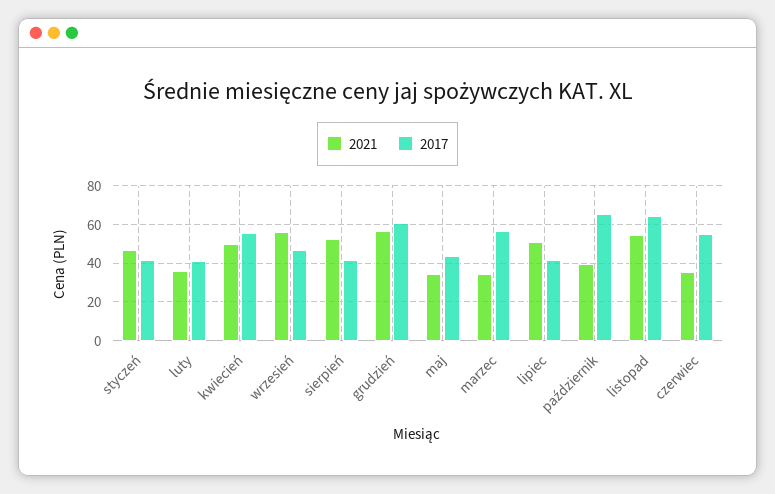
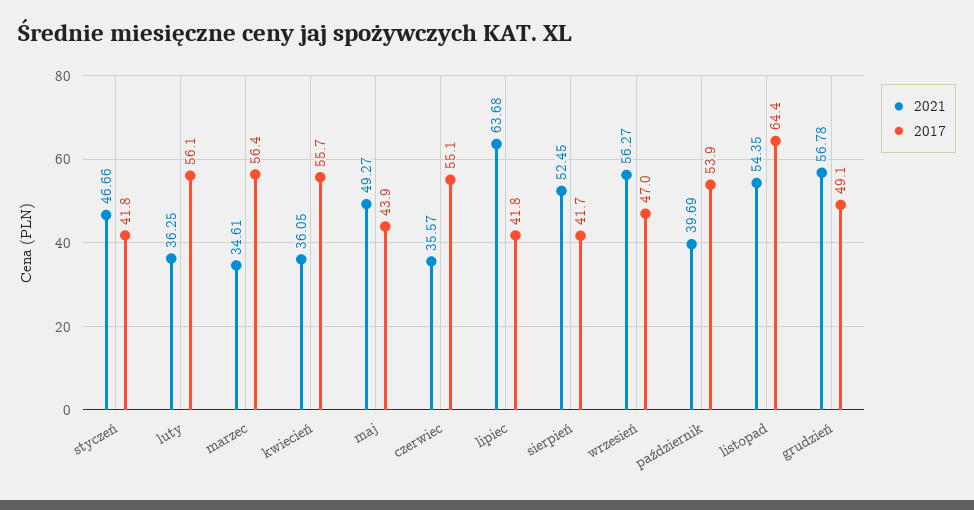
  {
    "2021": {
      "styczeń": 46.66,
      "luty": 36.25,
-     "kwiecień": 50,
+     "kwiecień": 36.05,
      "wrzesień": 56.27,
      "sierpień": 52.45,
      "grudzień": 56.78,
-     "maj": 35,
+     "maj": 49.27,
      "marzec": 34.61,
-     "lipiec": 50,
+     "lipiec": 63.68,
      "październik": 39.69,
      "listopad": 54.35,
      "czerwiec": 35.57
    },
    "2017": {
      "styczeń": 41.8,
-     "luty": 40,
+     "luty": 56.1,
      "kwiecień": 55.7,
      "wrzesień": 47,
      "sierpień": 41.7,
-     "grudzień": 60,
+     "grudzień": 49.1,
      "maj": 43.9,
      "marzec": 56.4,
      "lipiec": 41.8,
-     "październik": 65,
+     "październik": 53.9,
      "listopad": 64.4,
      "czerwiec": 55.1
    }
  }

